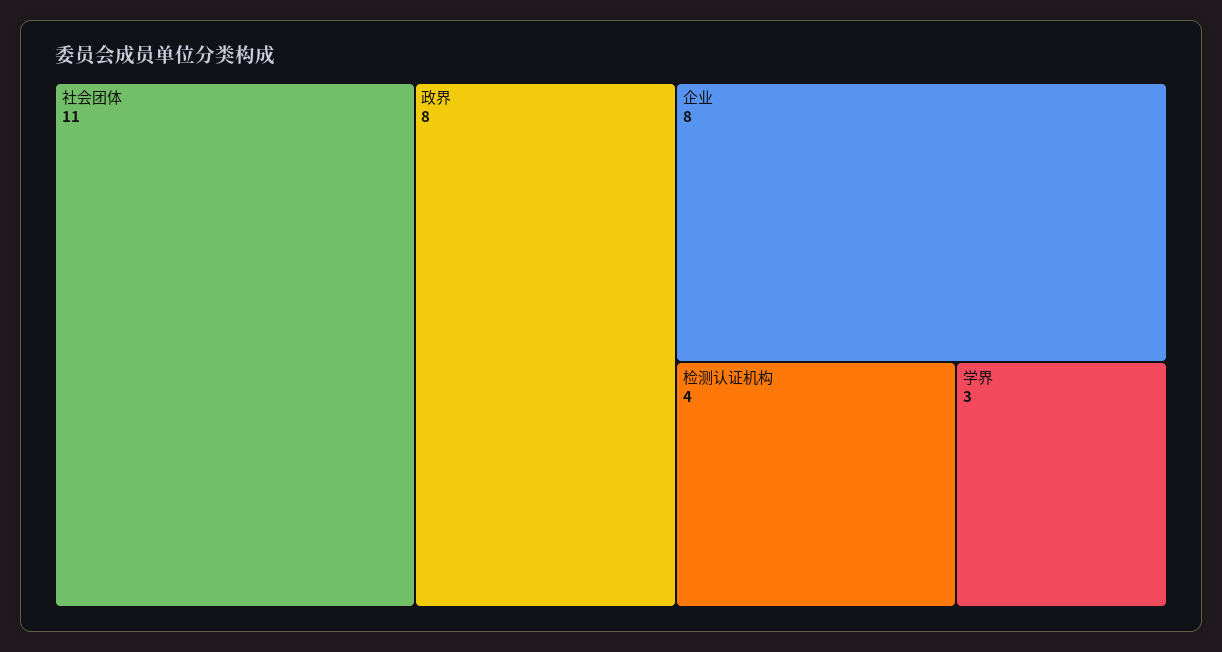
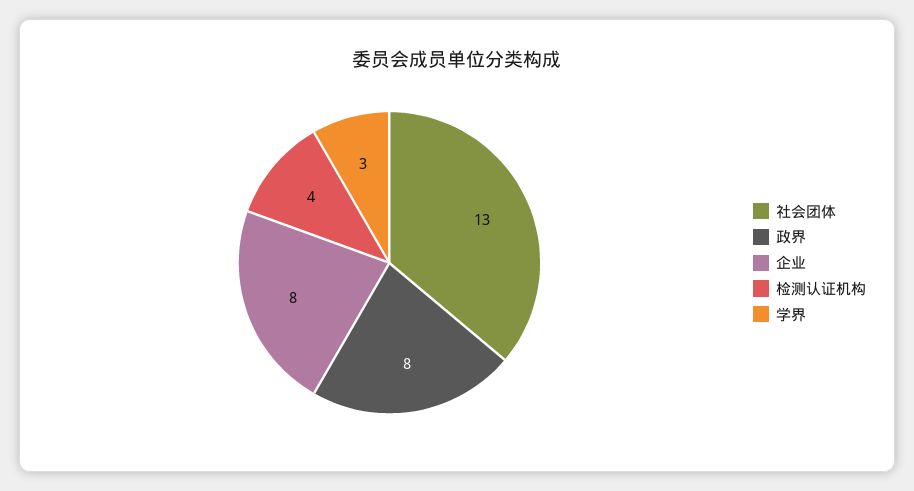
  {
-   "社会团体": 11,
+   "社会团体": 13,
    "政界": 8,
    "企业": 8,
    "检测认证机构": 4,
    "学界": 3
  }

